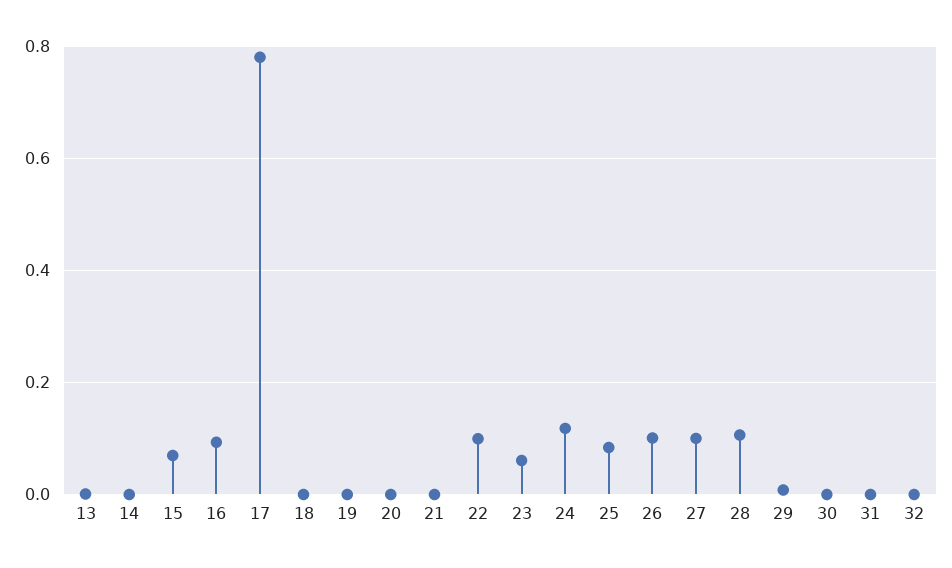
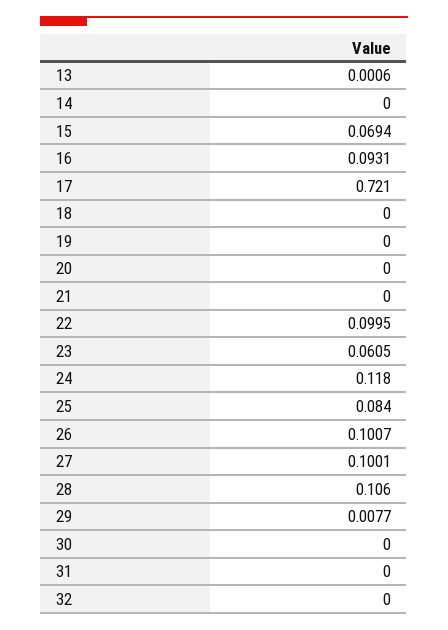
  {
    "13": 0.0006,
    "14": 0,
    "15": 0.0694,
    "16": 0.0931,
-   "17": 0.78,
+   "17": 0.721,
    "18": 0,
    "19": 0,
    "20": 0,
    "21": 0,
    "22": 0.0995,
    "23": 0.0605,
    "24": 0.118,
    "25": 0.084,
    "26": 0.1007,
    "27": 0.1001,
    "28": 0.106,
    "29": 0.0077,
    "30": 0,
    "31": 0,
    "32": 0
  }

